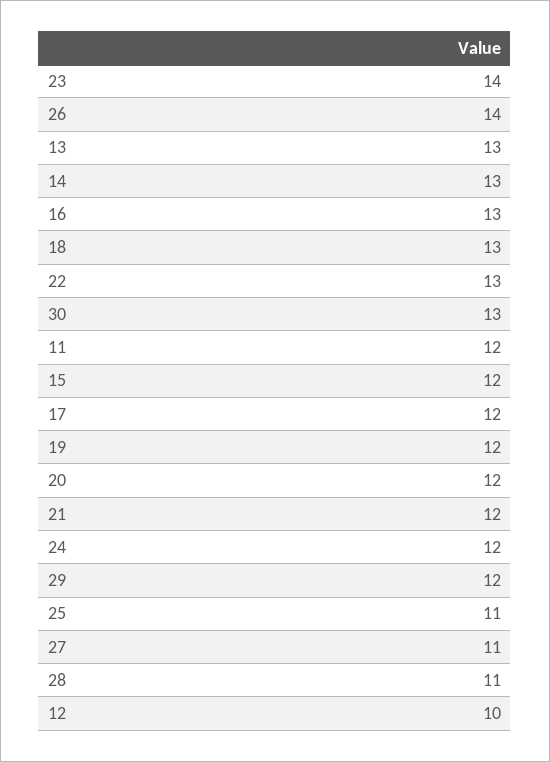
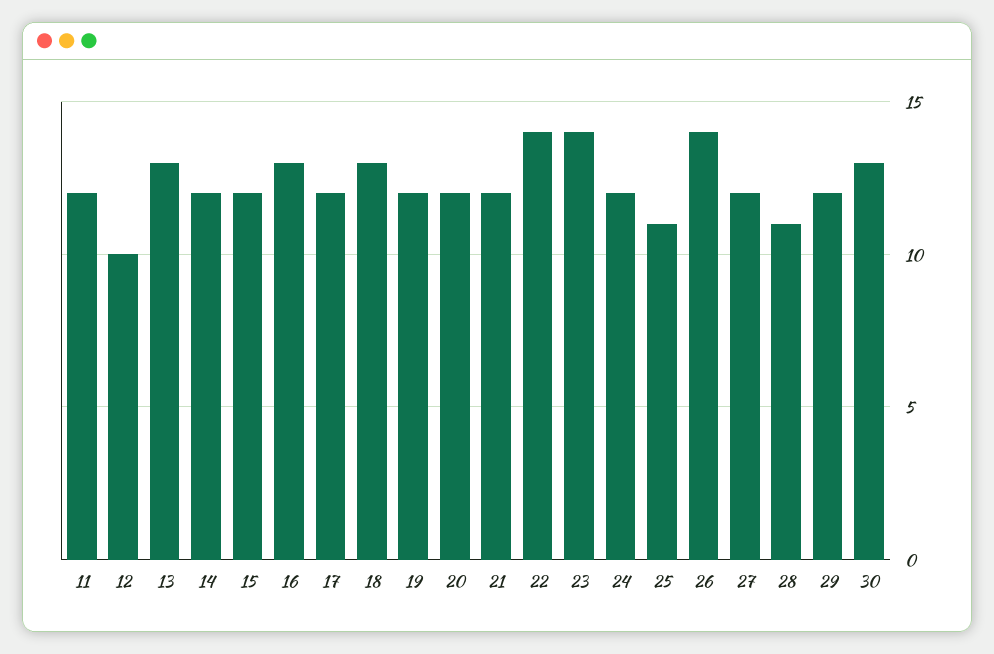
  {
    "23": 14,
    "26": 14,
    "13": 13,
-   "14": 13,
+   "14": 12,
    "16": 13,
    "18": 13,
-   "22": 13,
+   "22": 14,
    "30": 13,
    "11": 12,
    "15": 12,
    "17": 12,
    "19": 12,
    "20": 12,
    "21": 12,
    "24": 12,
    "29": 12,
    "25": 11,
-   "27": 11,
+   "27": 12,
    "28": 11,
    "12": 10
  }

